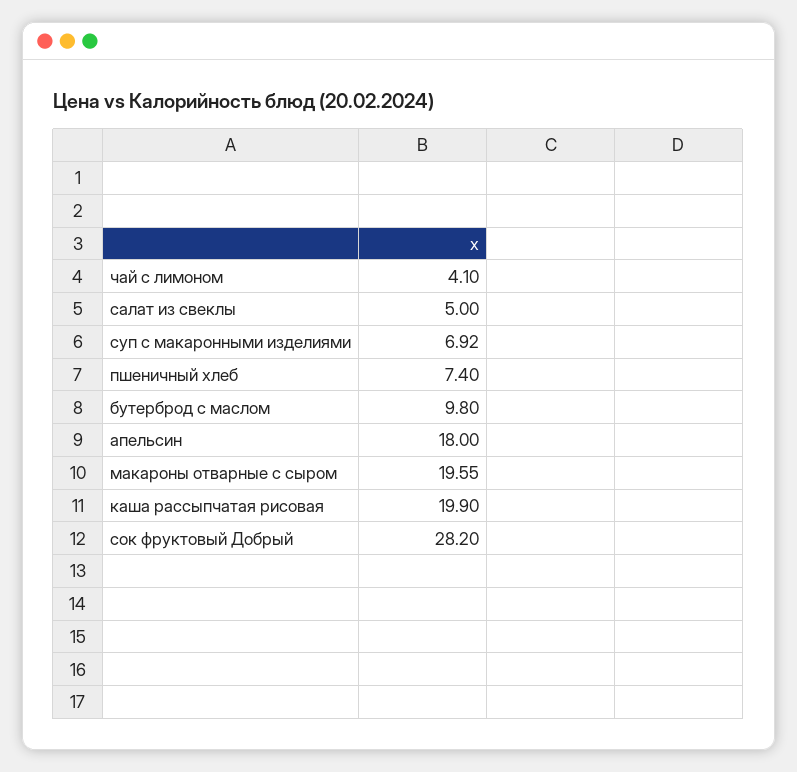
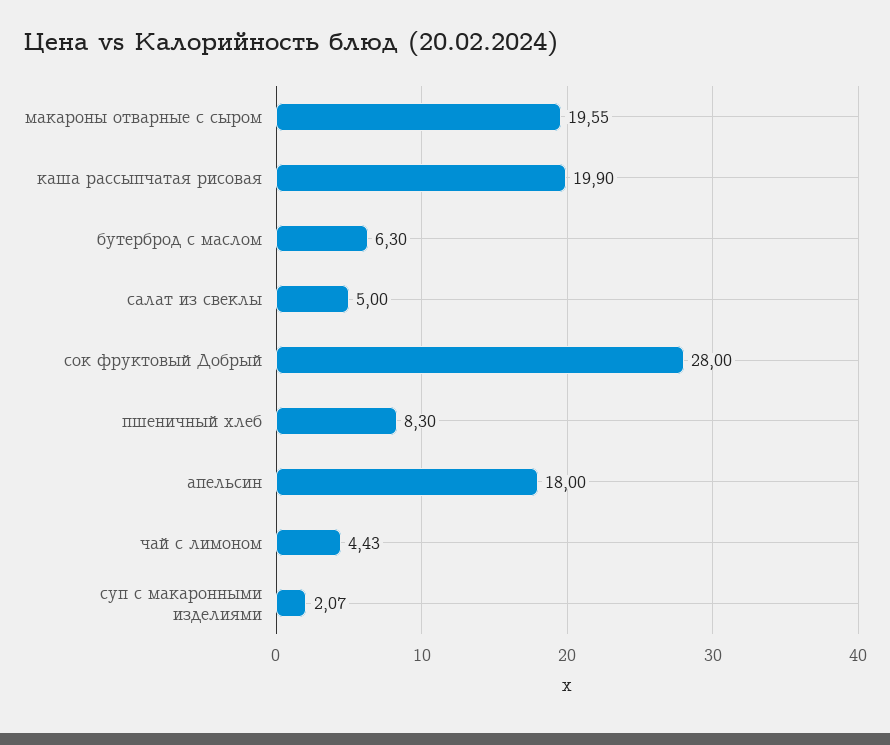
  {
-   "чай с лимоном": 4.1,
+   "чай с лимоном": 4.43,
    "салат из свеклы": 5,
-   "суп с макаронными изделиями": 6.92,
+   "суп с макаронными изделиями": 2.07,
-   "пшеничный хлеб": 7.4,
+   "пшеничный хлеб": 8.3,
-   "бутерброд с маслом": 9.8,
+   "бутерброд с маслом": 6.3,
    "апельсин": 18,
    "макароны отварные с сыром": 19.55,
    "каша рассыпчатая рисовая": 19.9,
-   "сок фруктовый Добрый": 28.2
+   "сок фруктовый Добрый": 28
  }

